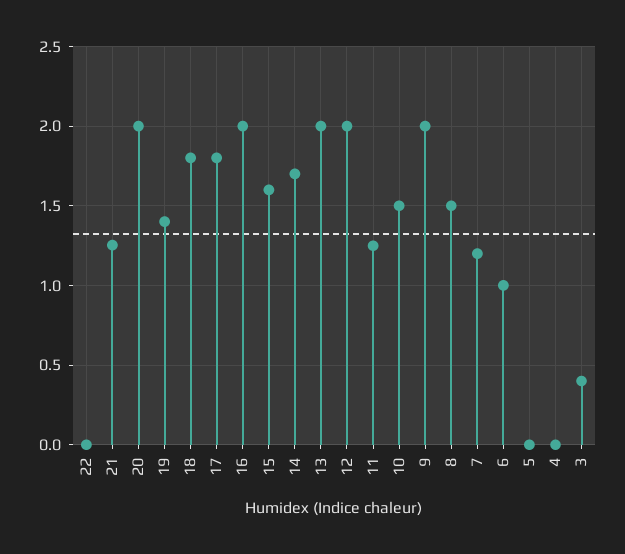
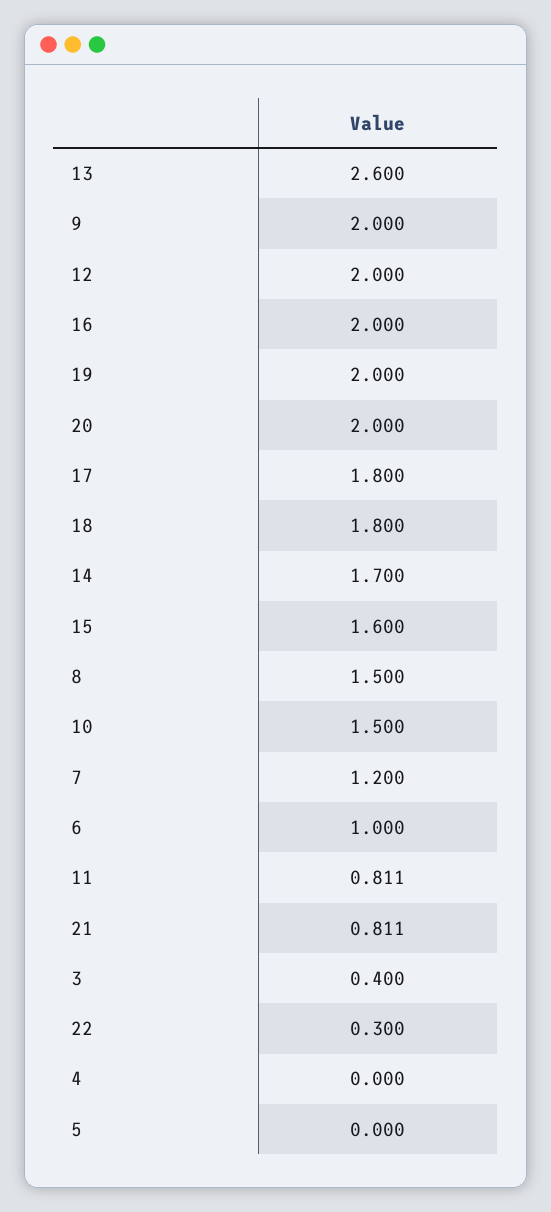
  {
-   "22": 0,
+   "22": 0.3,
-   "21": 1.25,
+   "21": 0.811,
    "20": 2,
-   "19": 1.4,
+   "19": 2,
    "18": 1.8,
    "17": 1.8,
    "16": 2,
    "15": 1.6,
    "14": 1.7,
-   "13": 2,
+   "13": 2.6,
    "12": 2,
-   "11": 1.25,
+   "11": 0.811,
    "10": 1.5,
    "9": 2,
    "8": 1.5,
    "7": 1.2,
    "6": 1,
    "5": 0,
    "4": 0,
    "3": 0.4
  }

